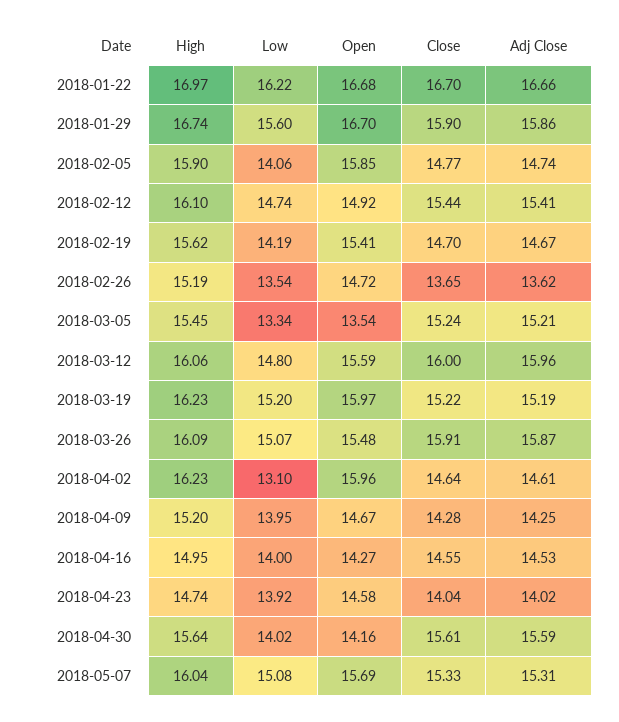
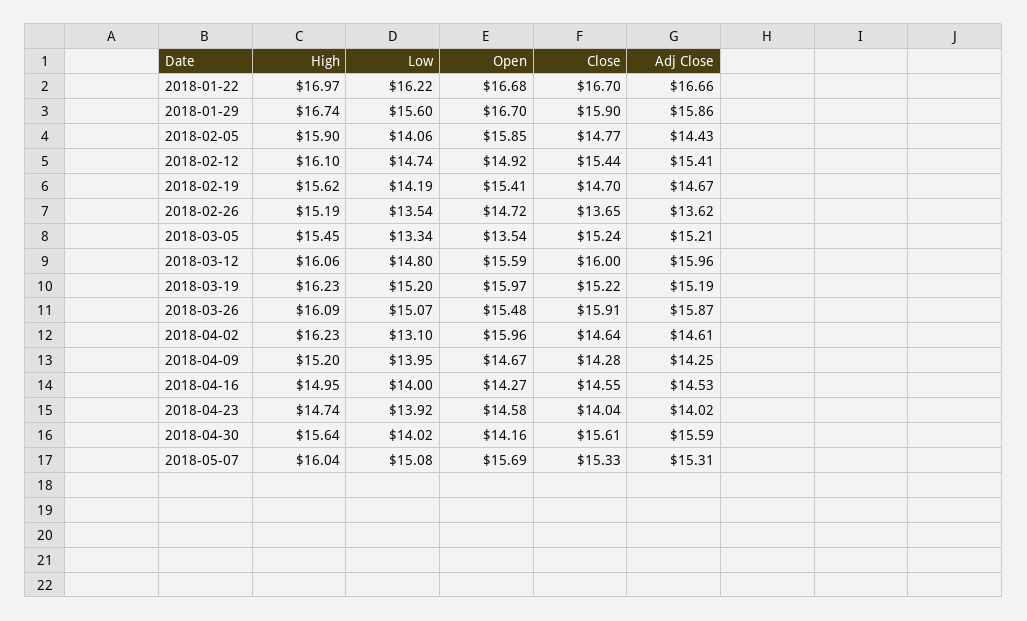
  {
    "High": {
      "2018-01-22": 16.97,
      "2018-01-29": 16.74,
      "2018-02-05": 15.9,
      "2018-02-12": 16.1,
      "2018-02-19": 15.62,
      "2018-02-26": 15.19,
      "2018-03-05": 15.45,
      "2018-03-12": 16.06,
      "2018-03-19": 16.23,
      "2018-03-26": 16.09,
      "2018-04-02": 16.23,
      "2018-04-09": 15.2,
      "2018-04-16": 14.95,
      "2018-04-23": 14.74,
      "2018-04-30": 15.64,
      "2018-05-07": 16.04
    },
    "Low": {
      "2018-01-22": 16.22,
      "2018-01-29": 15.6,
      "2018-02-05": 14.06,
      "2018-02-12": 14.74,
      "2018-02-19": 14.19,
      "2018-02-26": 13.54,
      "2018-03-05": 13.34,
      "2018-03-12": 14.8,
      "2018-03-19": 15.2,
      "2018-03-26": 15.07,
      "2018-04-02": 13.1,
      "2018-04-09": 13.95,
      "2018-04-16": 14,
      "2018-04-23": 13.92,
      "2018-04-30": 14.02,
      "2018-05-07": 15.08
    },
    "Open": {
      "2018-01-22": 16.68,
      "2018-01-29": 16.7,
      "2018-02-05": 15.85,
      "2018-02-12": 14.92,
      "2018-02-19": 15.41,
      "2018-02-26": 14.72,
      "2018-03-05": 13.54,
      "2018-03-12": 15.59,
      "2018-03-19": 15.97,
      "2018-03-26": 15.48,
      "2018-04-02": 15.96,
      "2018-04-09": 14.67,
      "2018-04-16": 14.27,
      "2018-04-23": 14.58,
      "2018-04-30": 14.16,
      "2018-05-07": 15.69
    },
    "Close": {
      "2018-01-22": 16.7,
      "2018-01-29": 15.9,
      "2018-02-05": 14.77,
      "2018-02-12": 15.44,
      "2018-02-19": 14.7,
      "2018-02-26": 13.65,
      "2018-03-05": 15.24,
      "2018-03-12": 16,
      "2018-03-19": 15.22,
      "2018-03-26": 15.91,
      "2018-04-02": 14.64,
      "2018-04-09": 14.28,
      "2018-04-16": 14.55,
      "2018-04-23": 14.04,
      "2018-04-30": 15.61,
      "2018-05-07": 15.33
    },
    "Adj Close": {
      "2018-01-22": 16.66,
      "2018-01-29": 15.86,
-     "2018-02-05": 14.74,
+     "2018-02-05": 14.43,
      "2018-02-12": 15.41,
      "2018-02-19": 14.67,
      "2018-02-26": 13.62,
      "2018-03-05": 15.21,
      "2018-03-12": 15.96,
      "2018-03-19": 15.19,
      "2018-03-26": 15.87,
      "2018-04-02": 14.61,
      "2018-04-09": 14.25,
      "2018-04-16": 14.53,
      "2018-04-23": 14.02,
      "2018-04-30": 15.59,
      "2018-05-07": 15.31
    }
  }

